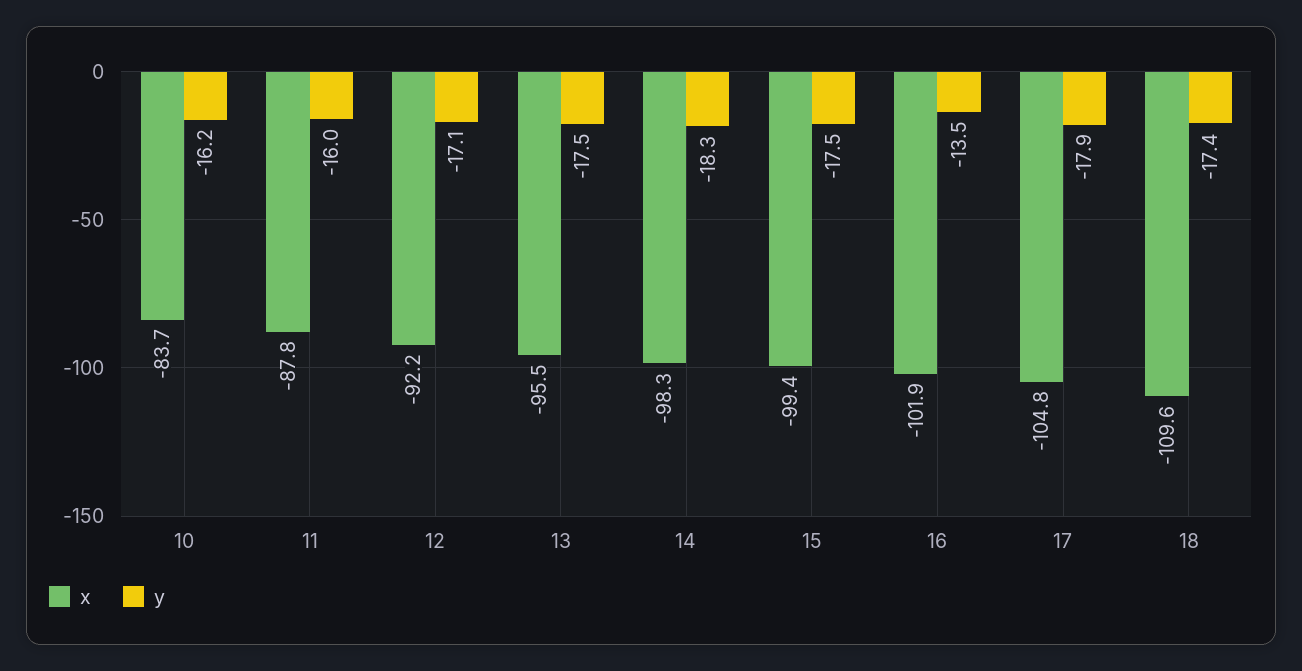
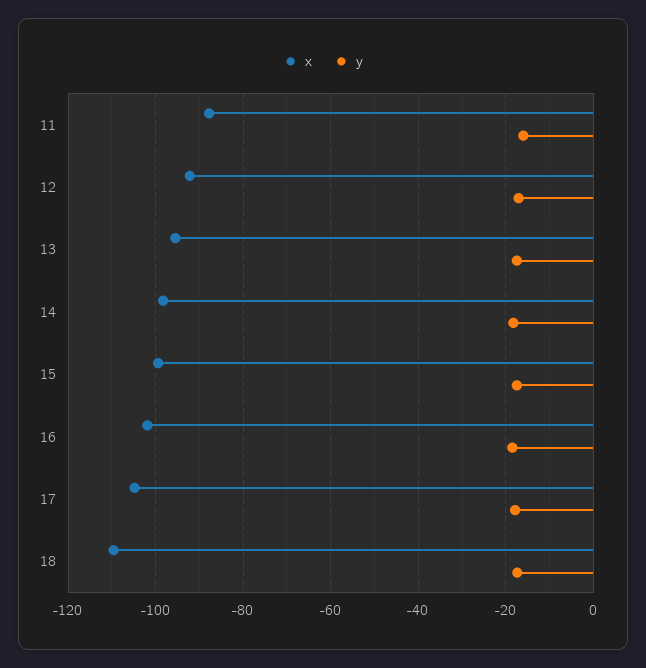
  {
    "x": {
-     "10": -83.7,
      "11": -87.8,
      "12": -92.2,
      "13": -95.5,
      "14": -98.3,
      "15": -99.4,
      "16": -101.9,
      "17": -104.8,
      "18": -109.6
    },
    "y": {
-     "10": -16.2,
      "11": -16,
      "12": -17.1,
      "13": -17.5,
      "14": -18.3,
      "15": -17.5,
-     "16": -13.5,
+     "16": -18,
      "17": -17.9,
      "18": -17.4
    }
  }

